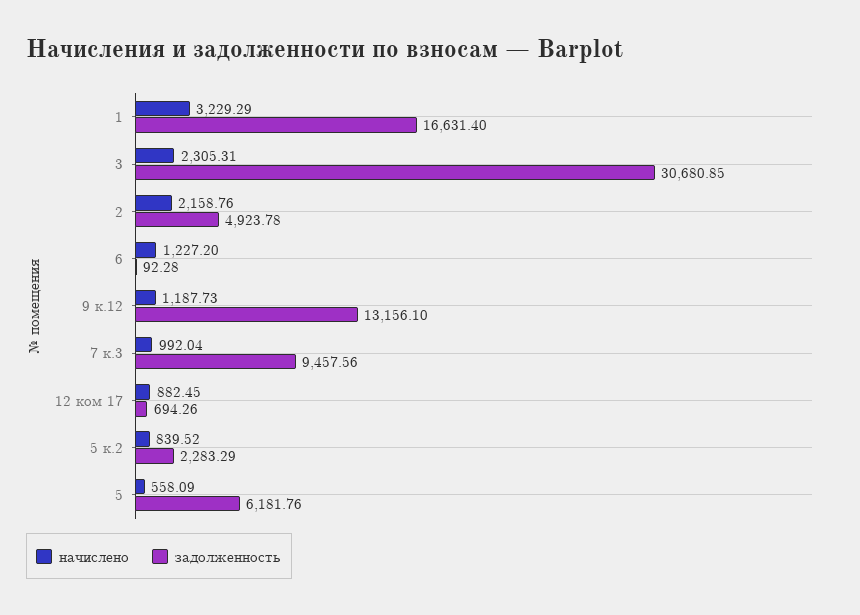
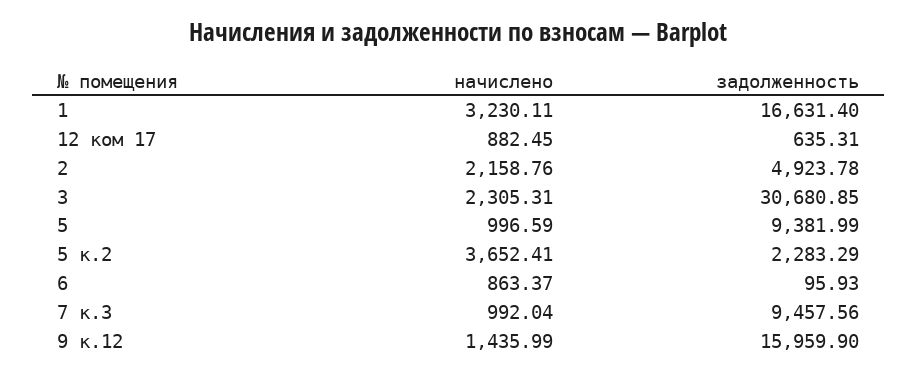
  {
    "начислено": {
-     "1": 3229.29,
+     "1": 3230.11,
      "3": 2305.31,
      "2": 2158.76,
-     "6": 1227.2,
+     "6": 863.37,
-     "9 к.12": 1187.73,
+     "9 к.12": 1435.99,
      "7 к.3": 992.04,
      "12 ком 17": 882.45,
-     "5 к.2": 839.52,
+     "5 к.2": 3652.41,
-     "5": 558.09
+     "5": 996.59
    },
    "задолженность": {
      "1": 16631.4,
      "3": 30680.85,
      "2": 4923.78,
-     "6": 92.28,
+     "6": 95.93,
-     "9 к.12": 13156.1,
+     "9 к.12": 15959.9,
      "7 к.3": 9457.56,
-     "12 ком 17": 694.26,
+     "12 ком 17": 635.31,
      "5 к.2": 2283.29,
-     "5": 6181.76
+     "5": 9381.99
    }
  }

